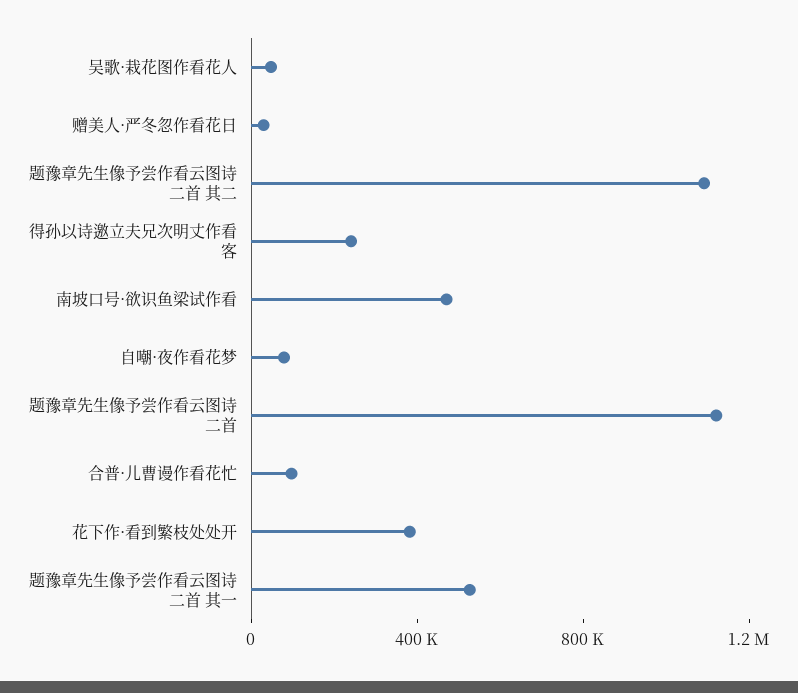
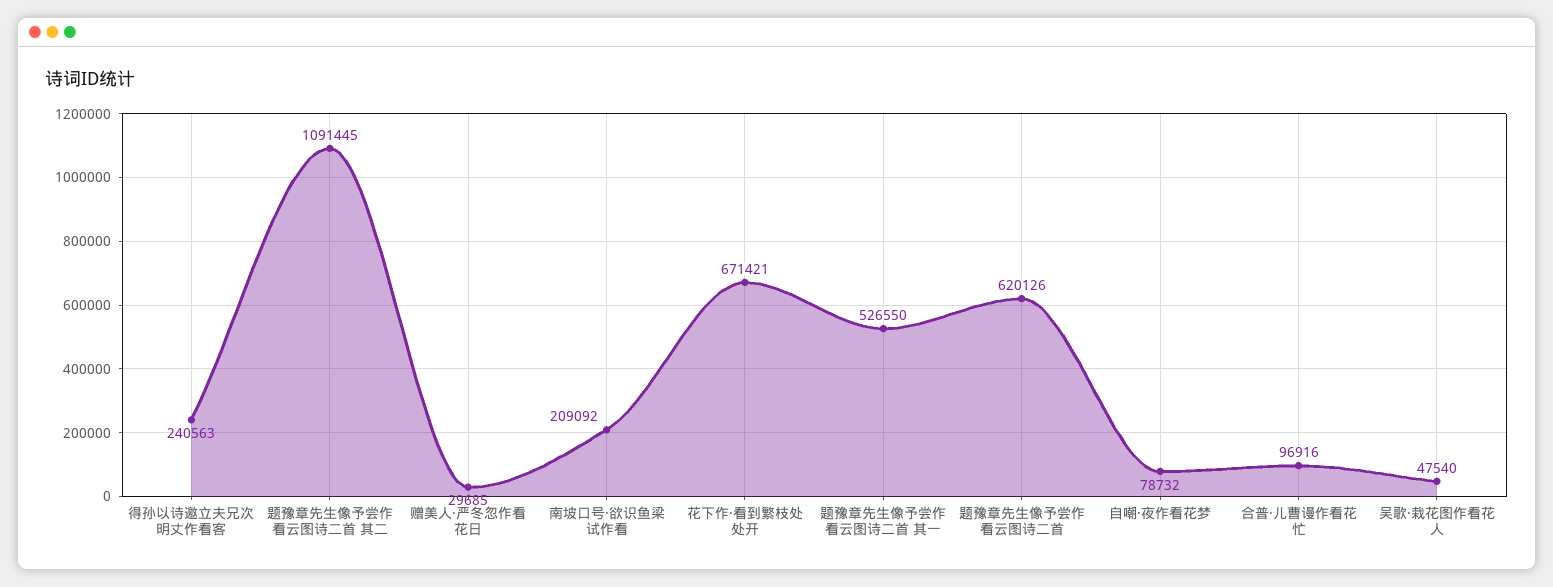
  {
    "吴歌·栽花图作看花人": 47540,
    "赠美人·严冬忽作看花日": 29685,
    "题豫章先生像予尝作看云图诗二首 其二": 1091445,
    "得孙以诗邀立夫兄次明丈作看客": 240563,
-   "南坡口号·欲识鱼梁试作看": 500000,
+   "南坡口号·欲识鱼梁试作看": 209092,
    "自嘲·夜作看花梦": 78732,
-   "题豫章先生像予尝作看云图诗二首": 1100000,
+   "题豫章先生像予尝作看云图诗二首": 620126,
    "合普·儿曹谩作看花忙": 96916,
-   "花下作·看到繁枝处处开": 400000,
+   "花下作·看到繁枝处处开": 671421,
    "题豫章先生像予尝作看云图诗二首 其一": 526550
  }

